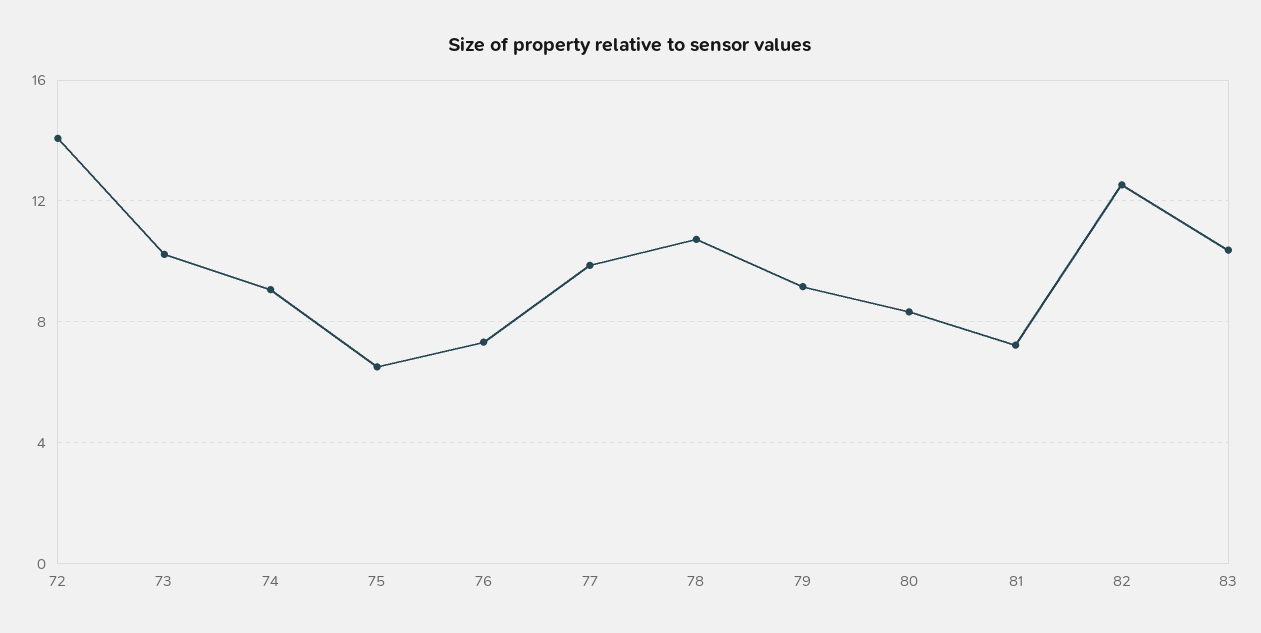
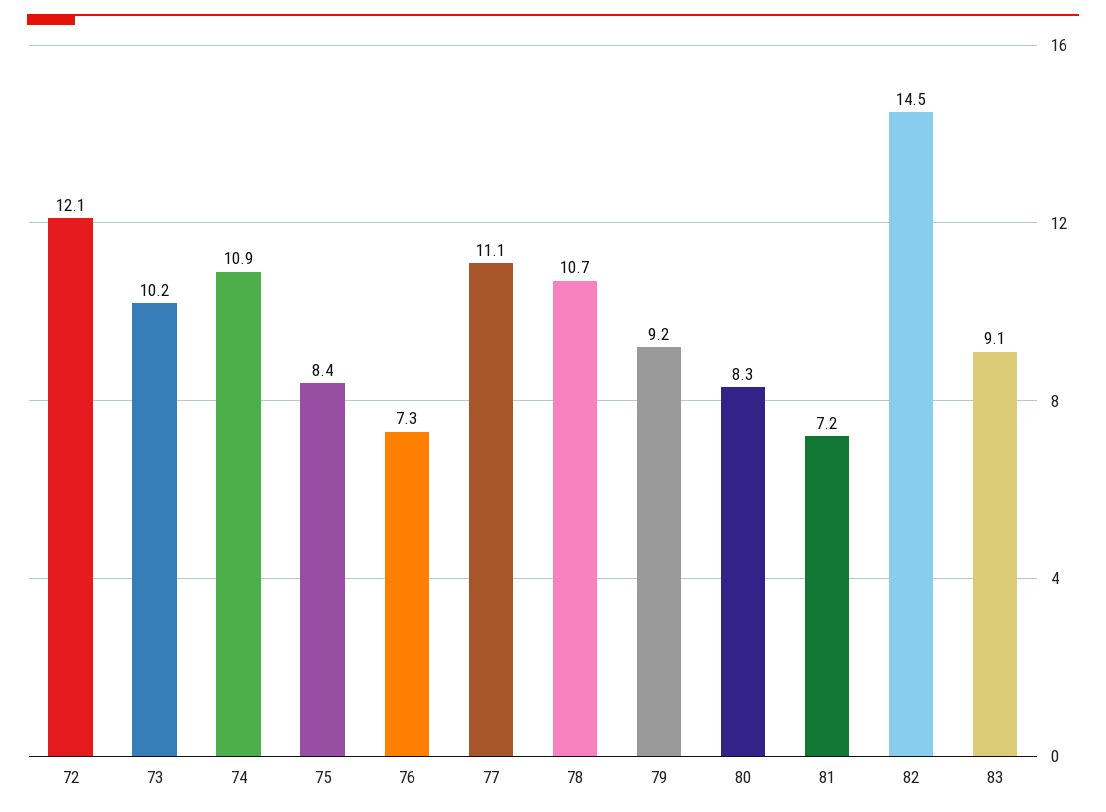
  {
-   "72": 14,
+   "72": 12.1,
    "73": 10.2,
-   "74": 9,
+   "74": 10.9,
-   "75": 6.5,
+   "75": 8.4,
    "76": 7.3,
-   "77": 10,
+   "77": 11.1,
    "78": 10.7,
    "79": 9.2,
    "80": 8.3,
    "81": 7.2,
-   "82": 12.5,
+   "82": 14.5,
-   "83": 10.5
+   "83": 9.1
  }

